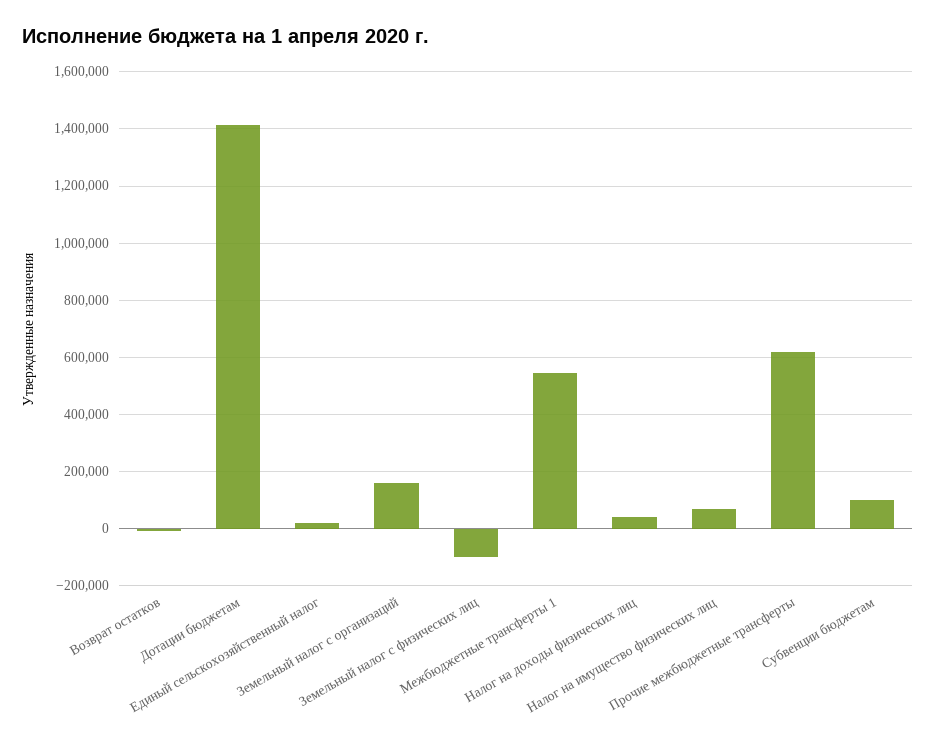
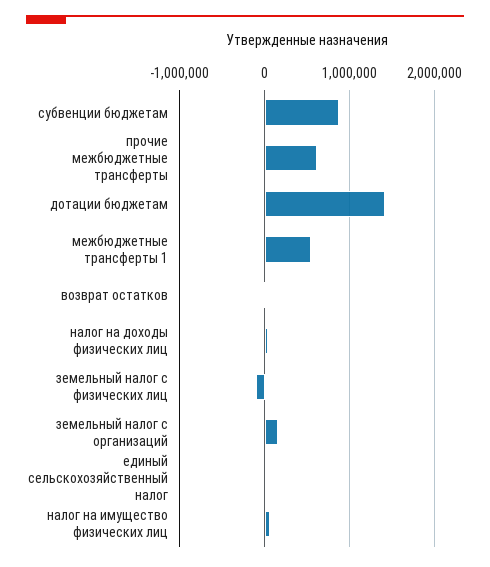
  {
    "Возврат остатков": 0,
    "Дотации бюджетам": 1425000,
    "Единый сельскохозяйственный налог": 25000,
    "Земельный налог с организаций": 150000,
    "Земельный налог с физических лиц": -100000,
    "Межбюджетные трансферты 1": 550000,
    "Налог на доходы физических лиц": 50000,
    "Налог на имущество физических лиц": 75000,
    "Прочие межбюджетные трансферты": 625000,
-   "Субвенции бюджетам": 100000
+   "Субвенции бюджетам": 900000
  }

